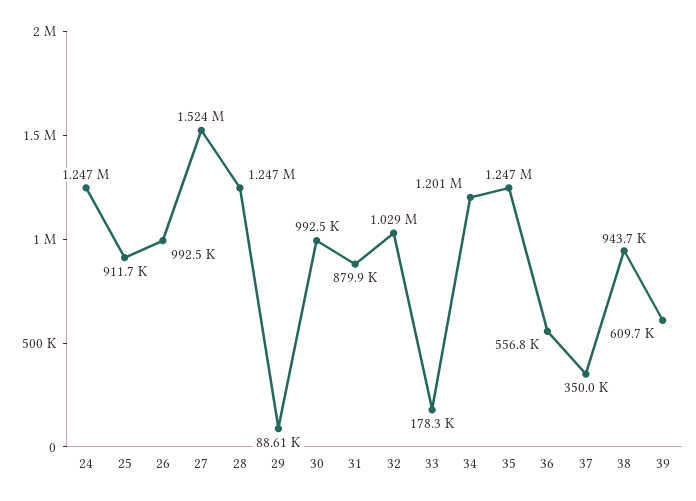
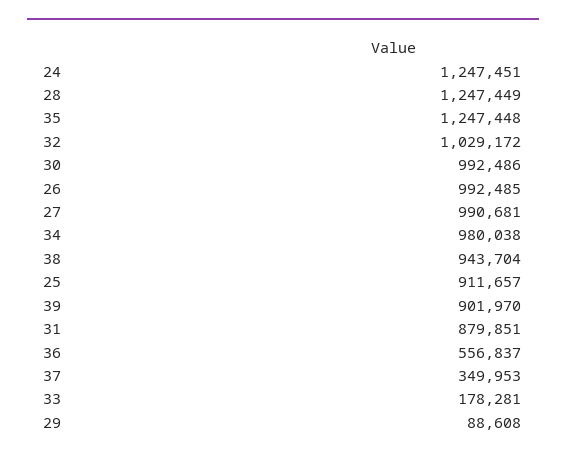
  {
    "24": 1247451,
    "25": 911657,
    "26": 992485,
-   "27": 1524000,
+   "27": 990681,
    "28": 1247449,
    "29": 88608,
    "30": 992486,
    "31": 879851,
    "32": 1029172,
    "33": 178281,
-   "34": 1201000,
+   "34": 980038,
    "35": 1247448,
    "36": 556837,
    "37": 349953,
    "38": 943704,
-   "39": 609700
+   "39": 901970
  }

